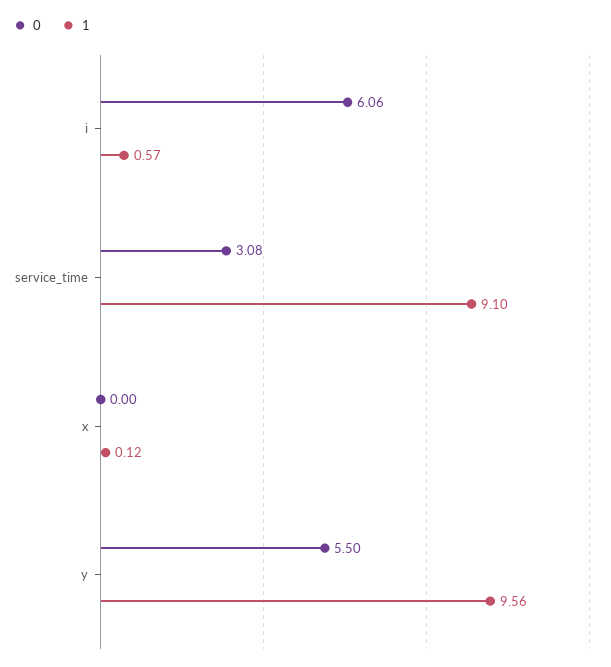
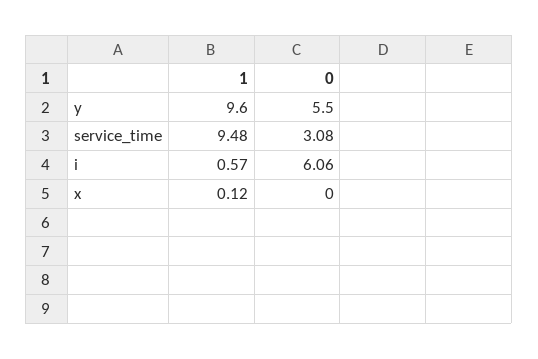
  {
    "0": {
      "i": 6.06,
      "service_time": 3.08,
      "x": 0,
      "y": 5.5
    },
    "1": {
      "i": 0.57,
-     "service_time": 9.1,
+     "service_time": 9.48,
      "x": 0.12,
-     "y": 9.56
+     "y": 9.6
    }
  }

